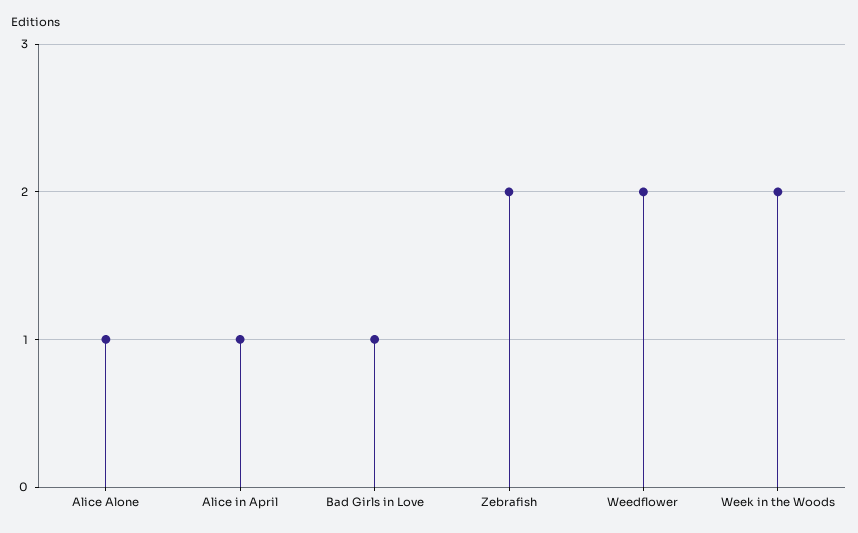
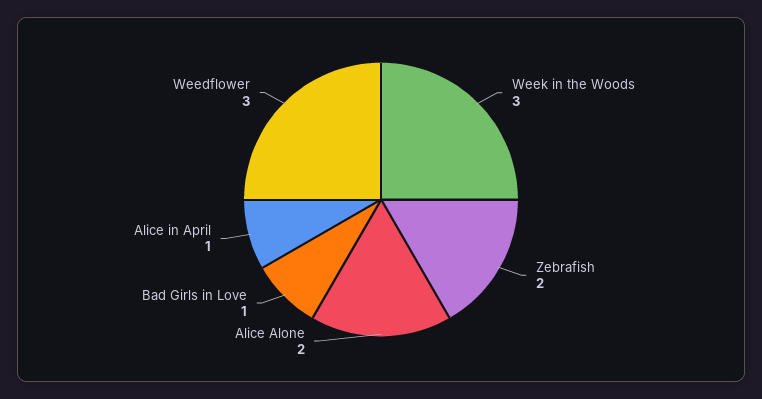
  {
-   "Alice Alone": 1,
+   "Alice Alone": 2,
    "Alice in April": 1,
    "Bad Girls in Love": 1,
    "Zebrafish": 2,
-   "Weedflower": 2,
+   "Weedflower": 3,
-   "Week in the Woods": 2
+   "Week in the Woods": 3
  }

